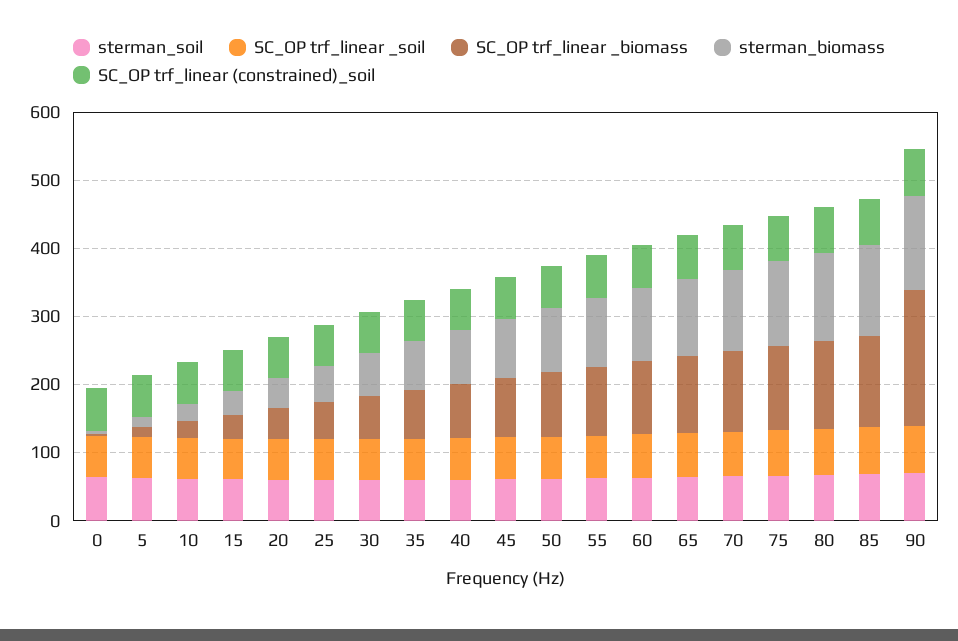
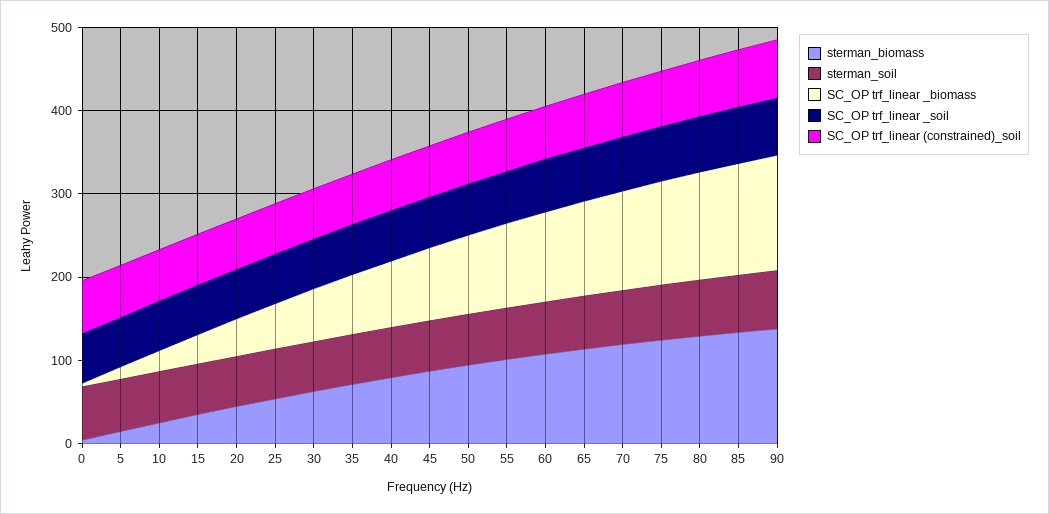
  {
    "sterman_soil": {
      "0": 60,
      "5": 60,
      "10": 60,
      "15": 60,
      "20": 60,
      "25": 60,
      "30": 60,
      "35": 60,
      "40": 60,
      "45": 60,
      "50": 60,
      "55": 60,
      "60": 60,
      "65": 60,
      "70": 60,
      "75": 60,
      "80": 60,
      "85": 60,
      "90": 80
    },
    "SC_OP trf_linear _soil": {
      "0": 60,
      "5": 60,
      "10": 60,
      "15": 60,
      "20": 60,
      "25": 60,
      "30": 60,
      "35": 60,
      "40": 60,
      "45": 60,
      "50": 60,
      "55": 60,
      "60": 60,
      "65": 60,
      "70": 60,
      "75": 60,
      "80": 60,
      "85": 60,
      "90": 60
    },
    "SC_OP trf_linear _biomass": {
      "0": 0,
      "5": 20,
      "10": 20,
      "15": 40,
      "20": 40,
      "25": 60,
      "30": 60,
      "35": 80,
      "40": 80,
      "45": 80,
      "50": 100,
      "55": 100,
      "60": 100,
      "65": 120,
      "70": 120,
      "75": 120,
      "80": 120,
      "85": 140,
-     "90": 200
+     "90": 140
    },
    "sterman_biomass": {
      "0": 0,
      "5": 20,
      "10": 20,
      "15": 40,
      "20": 40,
      "25": 60,
      "30": 60,
      "35": 80,
      "40": 80,
      "45": 80,
      "50": 100,
      "55": 100,
      "60": 100,
      "65": 120,
      "70": 120,
      "75": 120,
      "80": 120,
      "85": 140,
      "90": 140
    },
    "SC_OP trf_linear (constrained)_soil": {
      "0": 60,
      "5": 60,
      "10": 60,
      "15": 60,
      "20": 60,
      "25": 60,
      "30": 60,
      "35": 60,
      "40": 60,
      "45": 60,
      "50": 60,
      "55": 60,
      "60": 60,
      "65": 60,
      "70": 60,
      "75": 60,
      "80": 60,
      "85": 60,
      "90": 80
    }
  }

